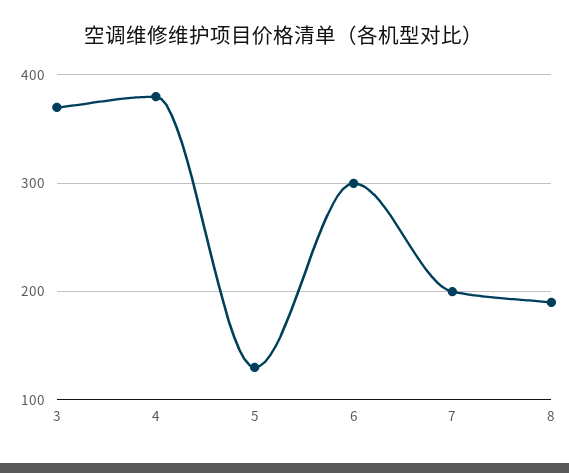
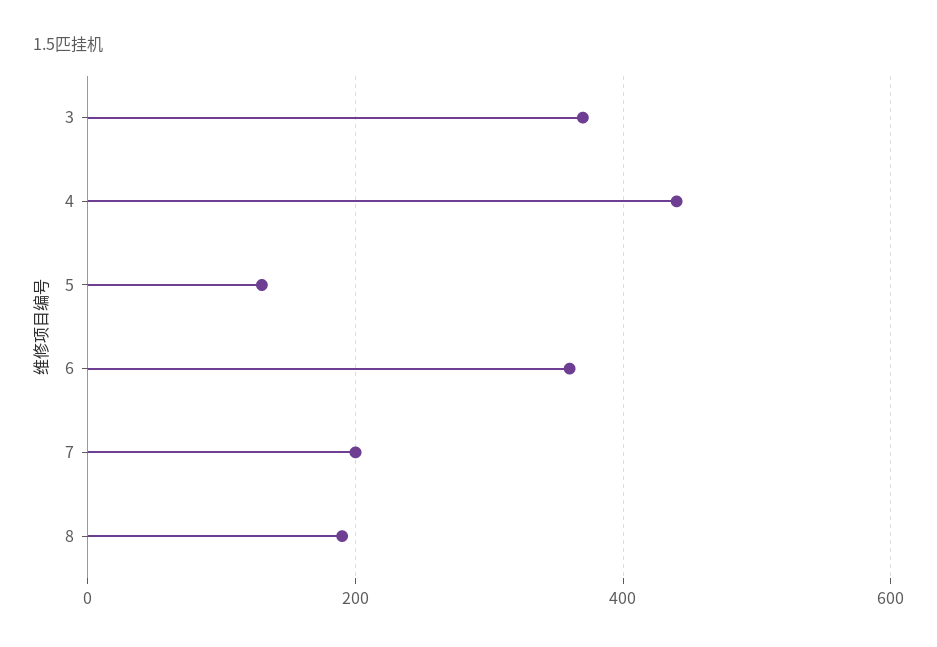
  {
    "3": 370,
-   "4": 380,
+   "4": 440,
    "5": 130,
-   "6": 300,
+   "6": 360,
    "7": 200,
    "8": 190
  }

